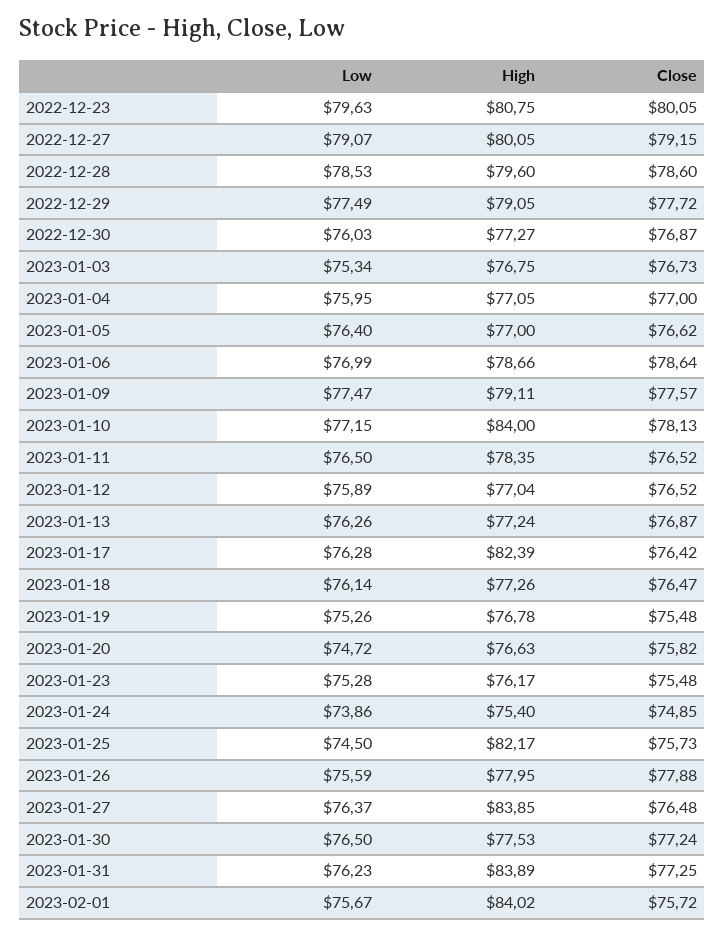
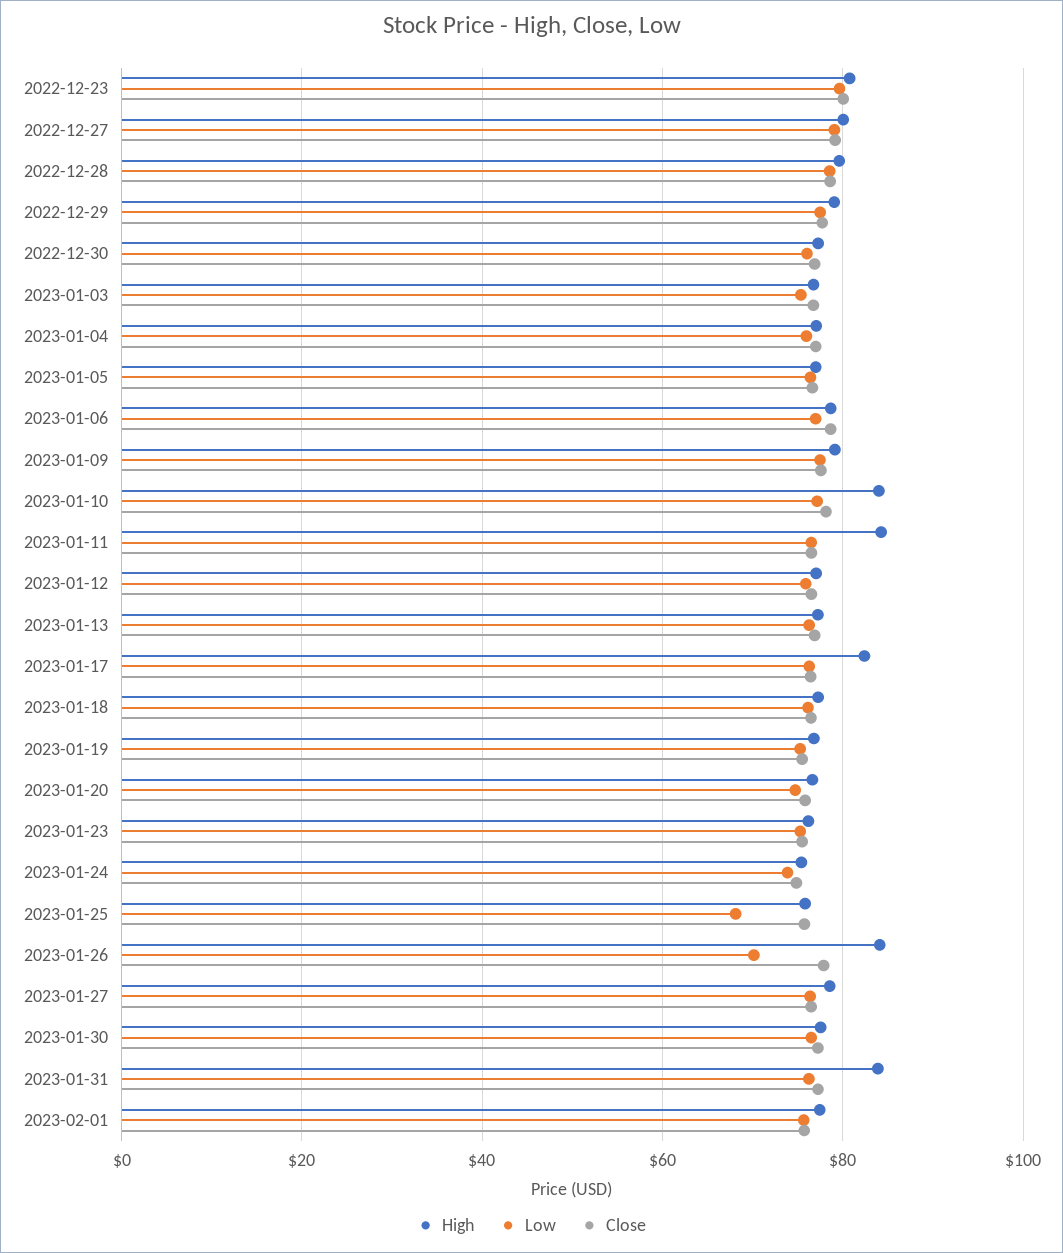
  {
    "Low": {
      "2022-12-23": 79.63,
      "2022-12-27": 79.07,
      "2022-12-28": 78.53,
      "2022-12-29": 77.49,
      "2022-12-30": 76.03,
      "2023-01-03": 75.34,
      "2023-01-04": 75.95,
      "2023-01-05": 76.4,
      "2023-01-06": 76.99,
      "2023-01-09": 77.47,
      "2023-01-10": 77.15,
      "2023-01-11": 76.5,
      "2023-01-12": 75.89,
      "2023-01-13": 76.26,
      "2023-01-17": 76.28,
      "2023-01-18": 76.14,
      "2023-01-19": 75.26,
      "2023-01-20": 74.72,
      "2023-01-23": 75.28,
      "2023-01-24": 73.86,
-     "2023-01-25": 74.5,
+     "2023-01-25": 68,
-     "2023-01-26": 75.59,
+     "2023-01-26": 70,
      "2023-01-27": 76.37,
      "2023-01-30": 76.5,
      "2023-01-31": 76.23,
      "2023-02-01": 75.67
    },
    "High": {
      "2022-12-23": 80.75,
      "2022-12-27": 80.05,
      "2022-12-28": 79.6,
      "2022-12-29": 79.05,
      "2022-12-30": 77.27,
      "2023-01-03": 76.75,
      "2023-01-04": 77.05,
      "2023-01-05": 77,
      "2023-01-06": 78.66,
      "2023-01-09": 79.11,
      "2023-01-10": 84,
-     "2023-01-11": 78.35,
+     "2023-01-11": 84,
      "2023-01-12": 77.04,
      "2023-01-13": 77.24,
      "2023-01-17": 82.39,
      "2023-01-18": 77.26,
      "2023-01-19": 76.78,
      "2023-01-20": 76.63,
      "2023-01-23": 76.17,
      "2023-01-24": 75.4,
-     "2023-01-25": 82.17,
+     "2023-01-25": 76,
-     "2023-01-26": 77.95,
+     "2023-01-26": 84,
-     "2023-01-27": 83.85,
+     "2023-01-27": 78,
      "2023-01-30": 77.53,
      "2023-01-31": 83.89,
-     "2023-02-01": 84.02
+     "2023-02-01": 78
    },
    "Close": {
      "2022-12-23": 80.05,
      "2022-12-27": 79.15,
      "2022-12-28": 78.6,
      "2022-12-29": 77.72,
      "2022-12-30": 76.87,
      "2023-01-03": 76.73,
      "2023-01-04": 77,
      "2023-01-05": 76.62,
      "2023-01-06": 78.64,
      "2023-01-09": 77.57,
      "2023-01-10": 78.13,
      "2023-01-11": 76.52,
      "2023-01-12": 76.52,
      "2023-01-13": 76.87,
      "2023-01-17": 76.42,
      "2023-01-18": 76.47,
      "2023-01-19": 75.48,
      "2023-01-20": 75.82,
      "2023-01-23": 75.48,
      "2023-01-24": 74.85,
      "2023-01-25": 75.73,
      "2023-01-26": 77.88,
      "2023-01-27": 76.48,
      "2023-01-30": 77.24,
      "2023-01-31": 77.25,
      "2023-02-01": 75.72
    }
  }

